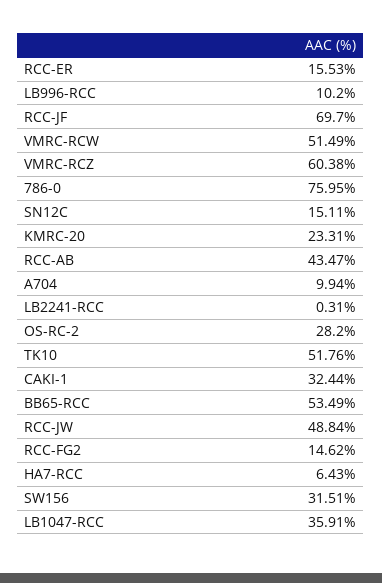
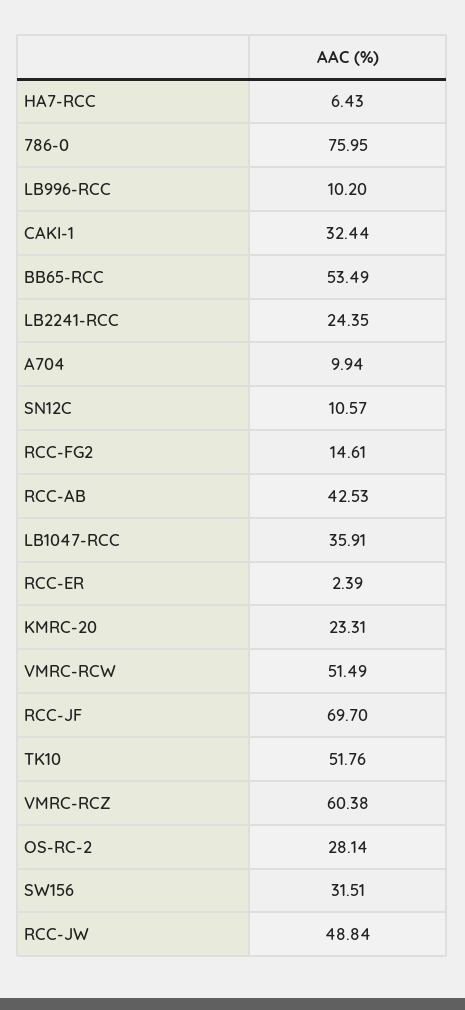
  {
-   "RCC-ER": 15.53,
+   "RCC-ER": 2.39,
    "LB996-RCC": 10.2,
    "RCC-JF": 69.7,
    "VMRC-RCW": 51.49,
    "VMRC-RCZ": 60.38,
    "786-0": 75.95,
-   "SN12C": 15.11,
+   "SN12C": 10.57,
    "KMRC-20": 23.31,
-   "RCC-AB": 43.47,
+   "RCC-AB": 42.53,
    "A704": 9.94,
-   "LB2241-RCC": 0.31,
+   "LB2241-RCC": 24.35,
-   "OS-RC-2": 28.2,
+   "OS-RC-2": 28.14,
    "TK10": 51.76,
    "CAKI-1": 32.44,
    "BB65-RCC": 53.49,
    "RCC-JW": 48.84,
-   "RCC-FG2": 14.62,
+   "RCC-FG2": 14.61,
    "HA7-RCC": 6.43,
    "SW156": 31.51,
    "LB1047-RCC": 35.91
  }

